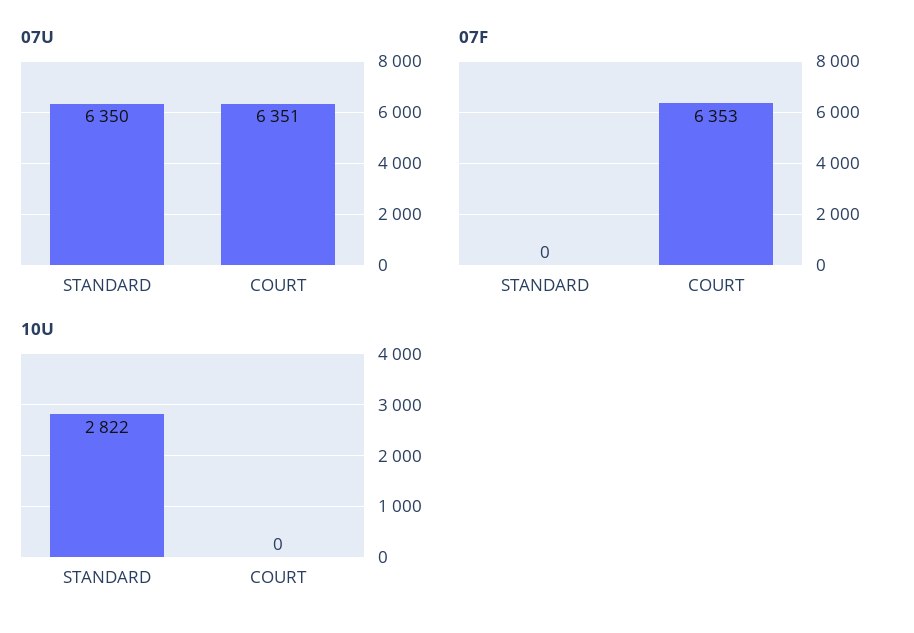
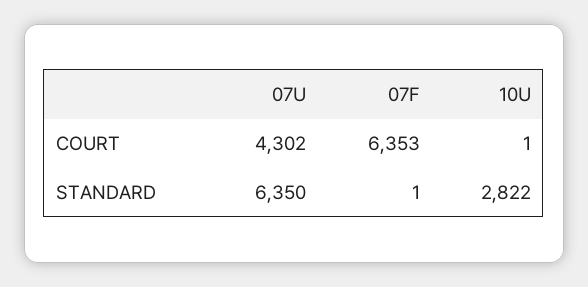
  {
    "07U": {
      "STANDARD": 6350,
-     "COURT": 6351
+     "COURT": 4302
    },
    "07F": {
-     "STANDARD": 0,
+     "STANDARD": 1,
      "COURT": 6353
    },
    "10U": {
      "STANDARD": 2822,
-     "COURT": 0
+     "COURT": 1
    }
  }

